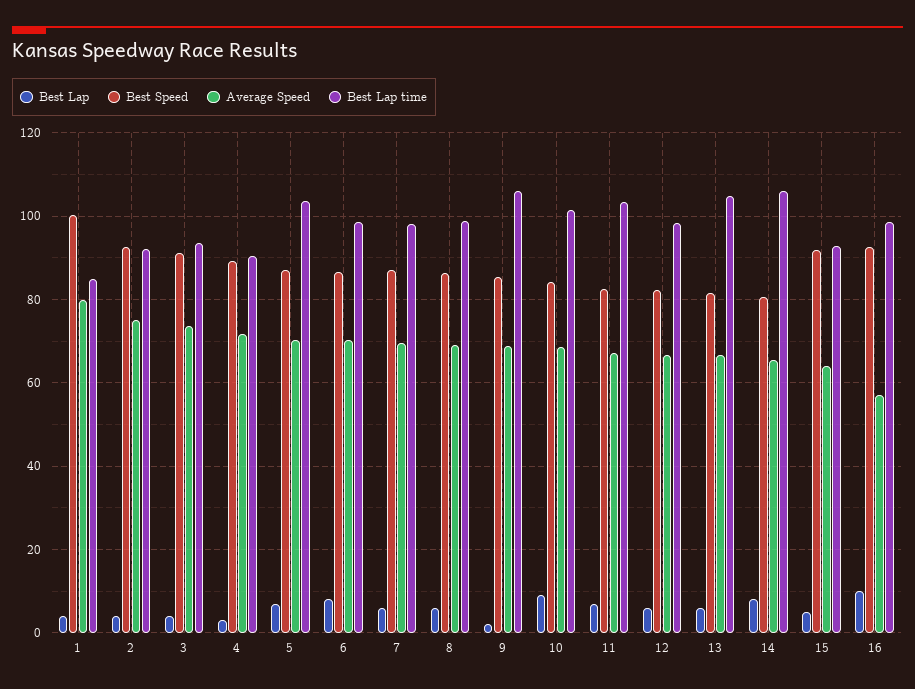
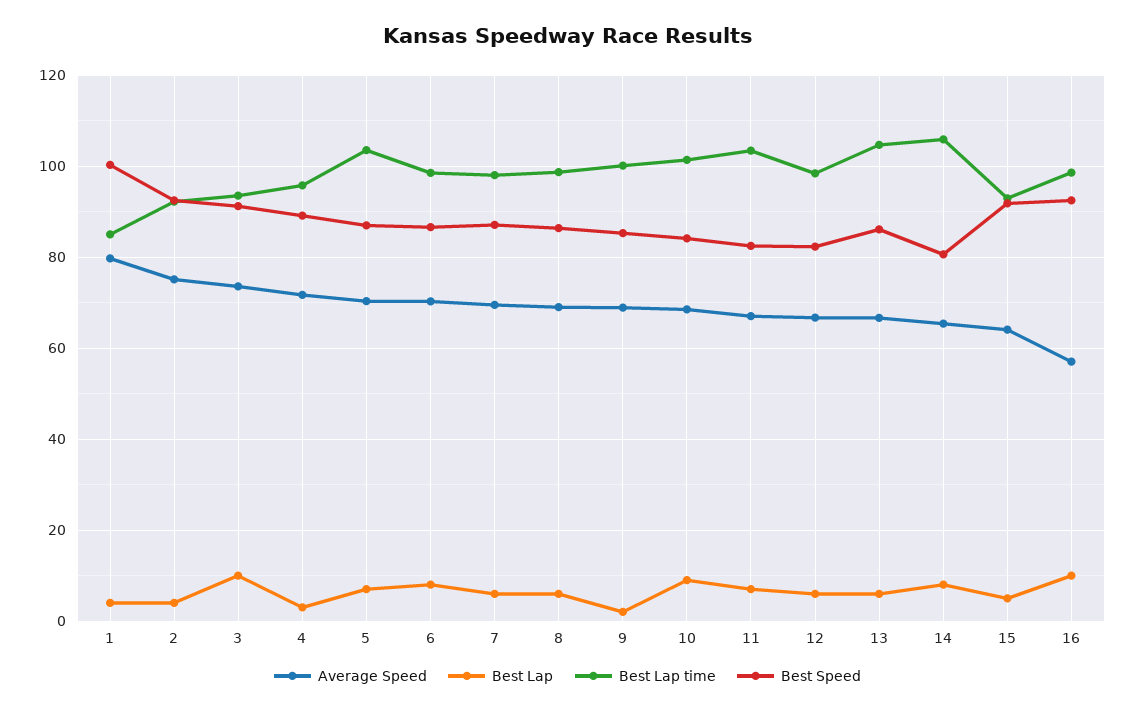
  {
    "Best Lap": {
      "1": 4,
      "2": 4,
-     "3": 4,
+     "3": 10,
      "4": 4,
      "5": 8,
      "6": 8,
      "7": 6,
      "8": 6,
      "9": 2,
      "10": 10,
      "11": 8,
      "12": 6,
      "13": 6,
      "14": 8,
      "15": 6,
      "16": 10
    },
    "Best Speed": {
      "1": 100,
      "2": 92,
      "3": 92,
      "4": 90,
      "5": 88,
      "6": 86,
      "7": 88,
      "8": 86,
      "9": 86,
      "10": 84,
      "11": 82,
      "12": 82,
-     "13": 82,
+     "13": 86,
      "14": 80,
      "15": 92,
      "16": 92
    },
    "Average Speed": {
      "1": 80,
      "2": 76,
      "3": 74,
      "4": 72,
      "5": 70,
      "6": 70,
      "7": 70,
      "8": 70,
      "9": 68,
      "10": 68,
      "11": 68,
      "12": 66,
      "13": 66,
      "14": 66,
      "15": 64,
      "16": 58
    },
    "Best Lap time": {
      "1": 86,
      "2": 92,
      "3": 94,
-     "4": 90,
+     "4": 96,
      "5": 104,
      "6": 98,
      "7": 98,
      "8": 98,
-     "9": 106,
+     "9": 100,
      "10": 102,
      "11": 104,
      "12": 98,
      "13": 104,
      "14": 106,
      "15": 92,
      "16": 98
    }
  }

